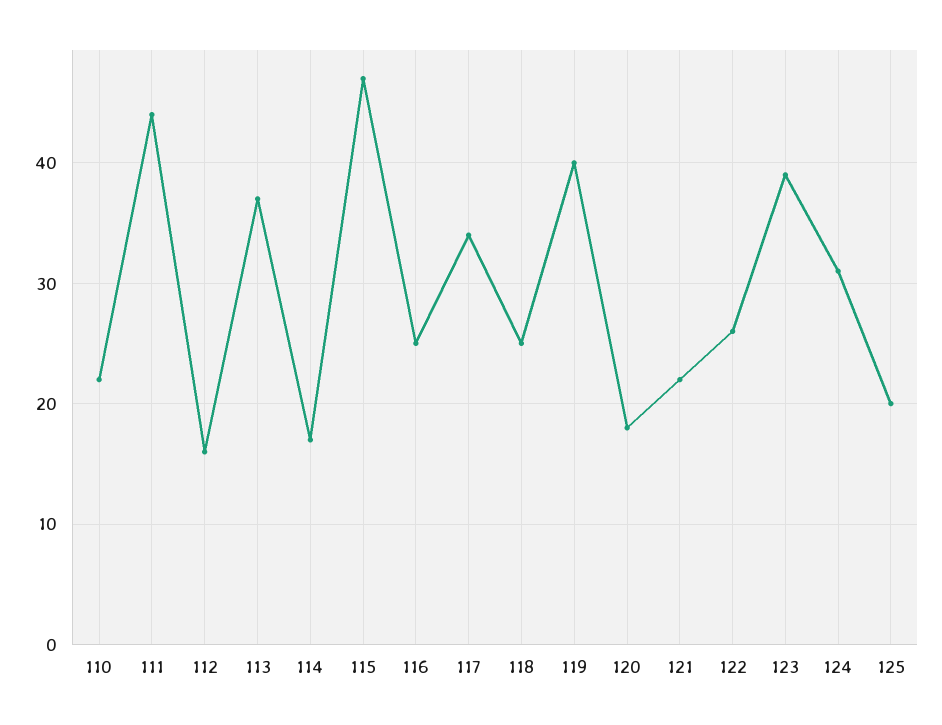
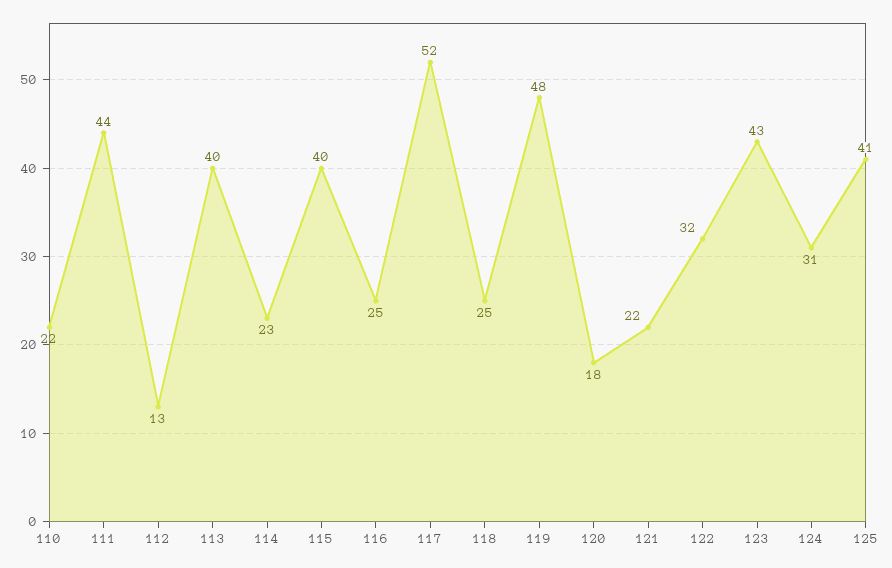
  {
    "110": 22,
    "111": 44,
-   "112": 16,
+   "112": 13,
-   "113": 37,
+   "113": 40,
-   "114": 17,
+   "114": 23,
-   "115": 47,
+   "115": 40,
    "116": 25,
-   "117": 34,
+   "117": 52,
    "118": 25,
-   "119": 40,
+   "119": 48,
    "120": 18,
    "121": 22,
-   "122": 26,
+   "122": 32,
-   "123": 39,
+   "123": 43,
    "124": 31,
-   "125": 20
+   "125": 41
  }

